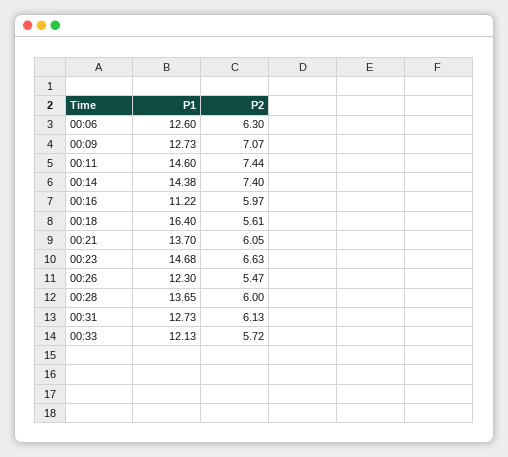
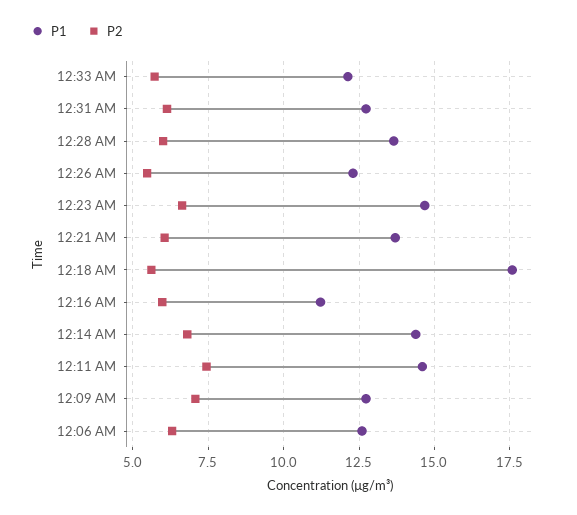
  {
    "P1": {
      "00:06": 12.6,
      "00:09": 12.73,
      "00:11": 14.6,
      "00:14": 14.38,
      "00:16": 11.22,
-     "00:18": 16.4,
+     "00:18": 17.5,
      "00:21": 13.7,
      "00:23": 14.68,
      "00:26": 12.3,
      "00:28": 13.65,
      "00:31": 12.73,
      "00:33": 12.13
    },
    "P2": {
      "00:06": 6.3,
      "00:09": 7.07,
      "00:11": 7.44,
-     "00:14": 7.4,
+     "00:14": 6.75,
      "00:16": 5.97,
      "00:18": 5.61,
      "00:21": 6.05,
      "00:23": 6.63,
      "00:26": 5.47,
      "00:28": 6,
      "00:31": 6.13,
      "00:33": 5.72
    }
  }

